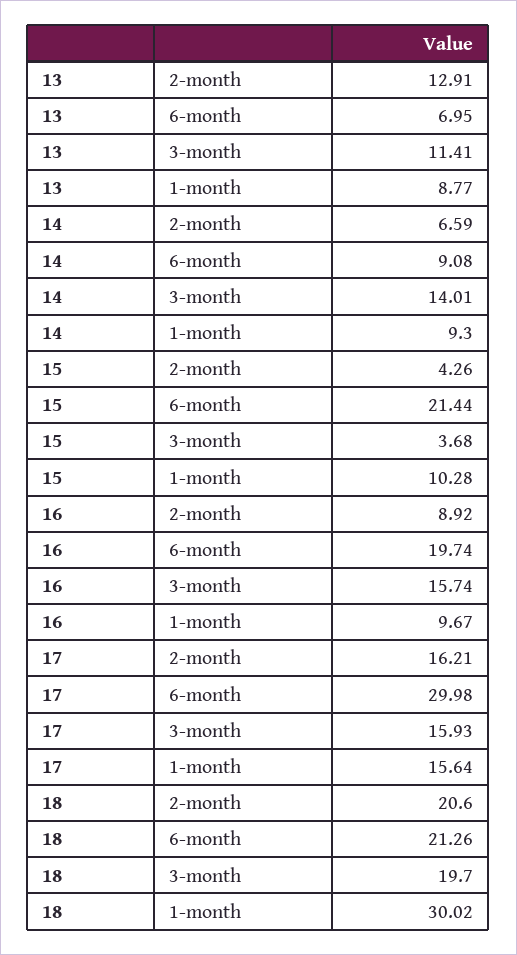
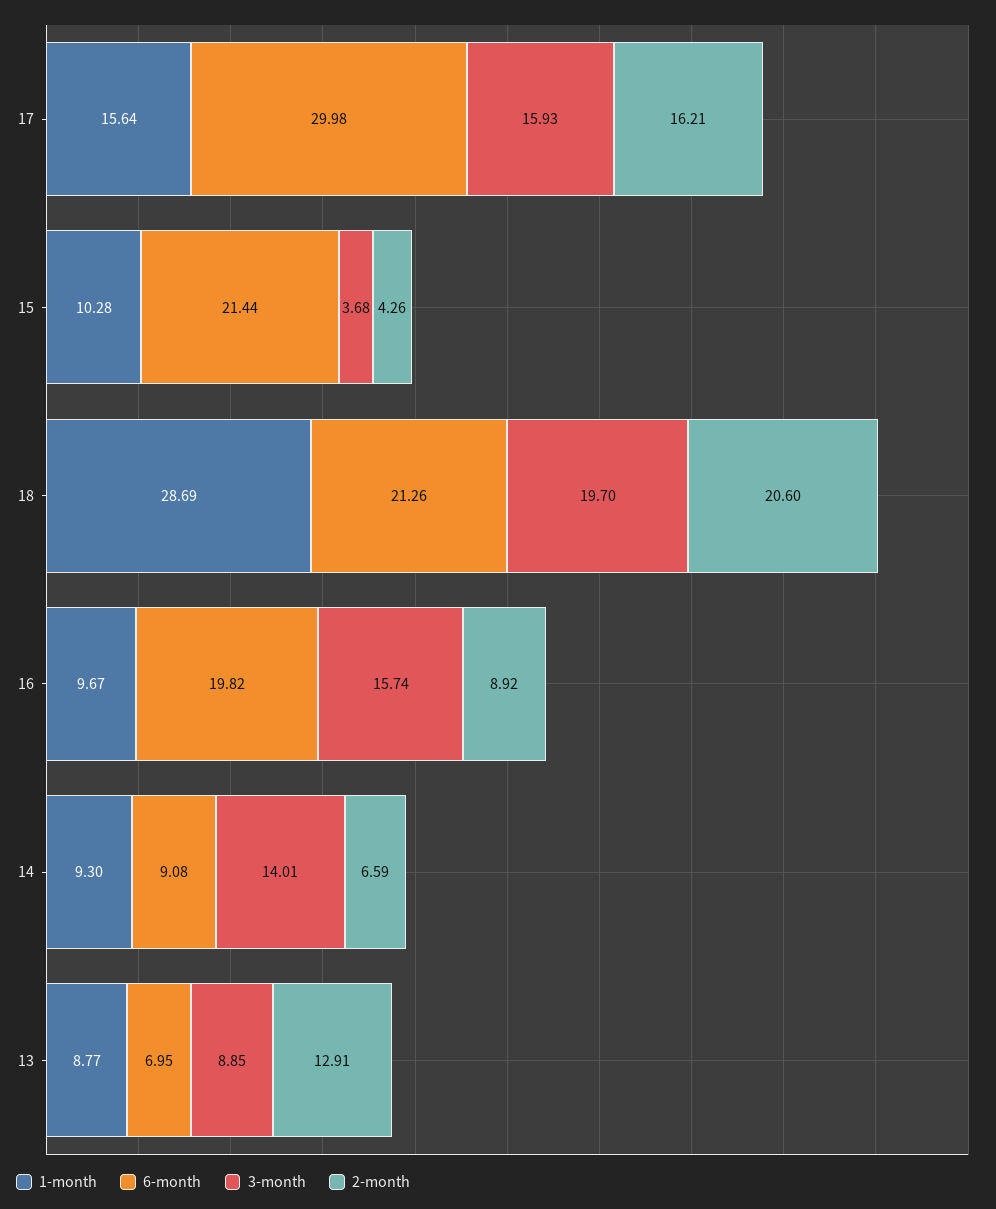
  {
    "2-month": {
      "13": 12.91,
      "14": 6.59,
      "15": 4.26,
      "16": 8.92,
      "17": 16.21,
      "18": 20.6
    },
    "6-month": {
      "13": 6.95,
      "14": 9.08,
      "15": 21.44,
-     "16": 19.74,
+     "16": 19.82,
      "17": 29.98,
      "18": 21.26
    },
    "3-month": {
-     "13": 11.41,
+     "13": 8.85,
      "14": 14.01,
      "15": 3.68,
      "16": 15.74,
      "17": 15.93,
      "18": 19.7
    },
    "1-month": {
      "13": 8.77,
      "14": 9.3,
      "15": 10.28,
      "16": 9.67,
      "17": 15.64,
-     "18": 30.02
+     "18": 28.69
    }
  }

